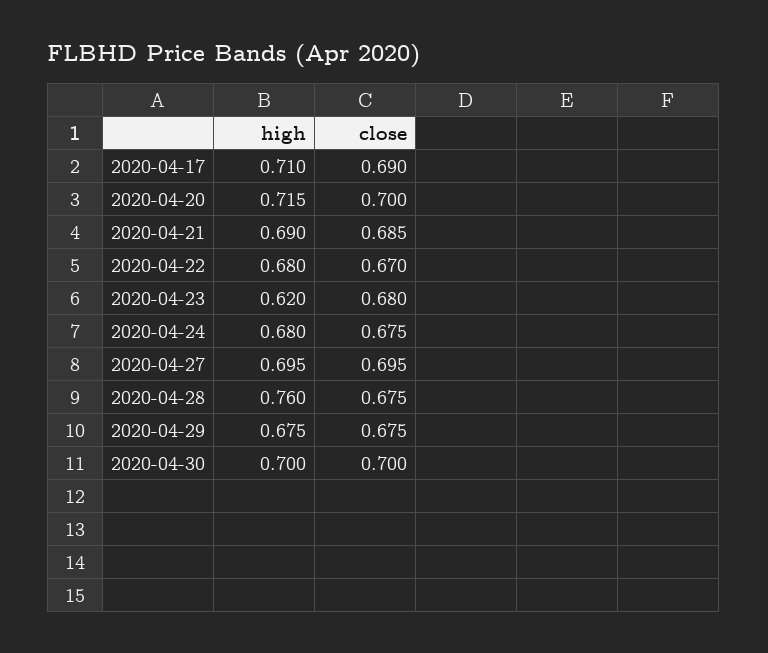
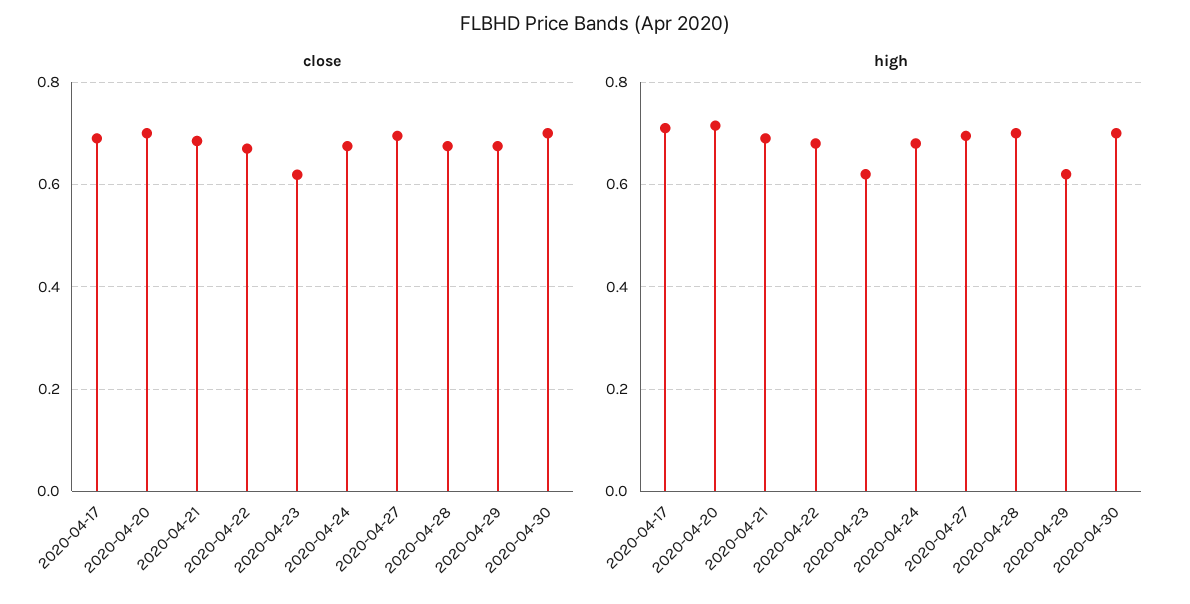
  {
    "high": {
      "2020-04-17": 0.71,
      "2020-04-20": 0.715,
      "2020-04-21": 0.69,
      "2020-04-22": 0.68,
      "2020-04-23": 0.62,
      "2020-04-24": 0.68,
      "2020-04-27": 0.695,
-     "2020-04-28": 0.76,
+     "2020-04-28": 0.7,
-     "2020-04-29": 0.675,
+     "2020-04-29": 0.62,
      "2020-04-30": 0.7
    },
    "close": {
      "2020-04-17": 0.69,
      "2020-04-20": 0.7,
      "2020-04-21": 0.685,
      "2020-04-22": 0.67,
-     "2020-04-23": 0.68,
+     "2020-04-23": 0.62,
      "2020-04-24": 0.675,
      "2020-04-27": 0.695,
      "2020-04-28": 0.675,
      "2020-04-29": 0.675,
      "2020-04-30": 0.7
    }
  }

